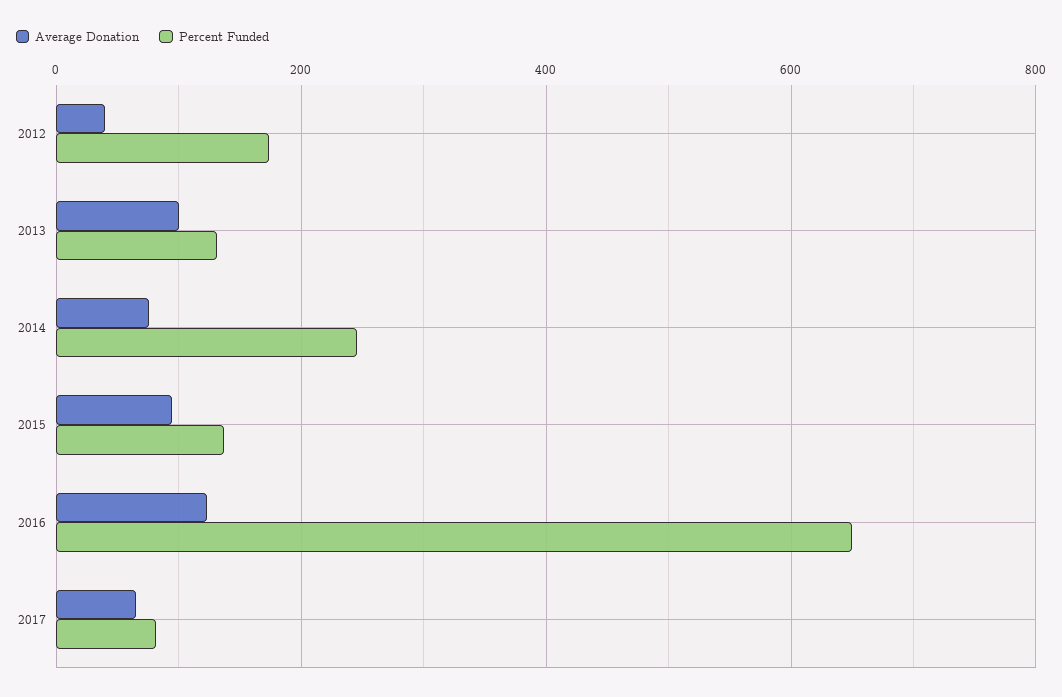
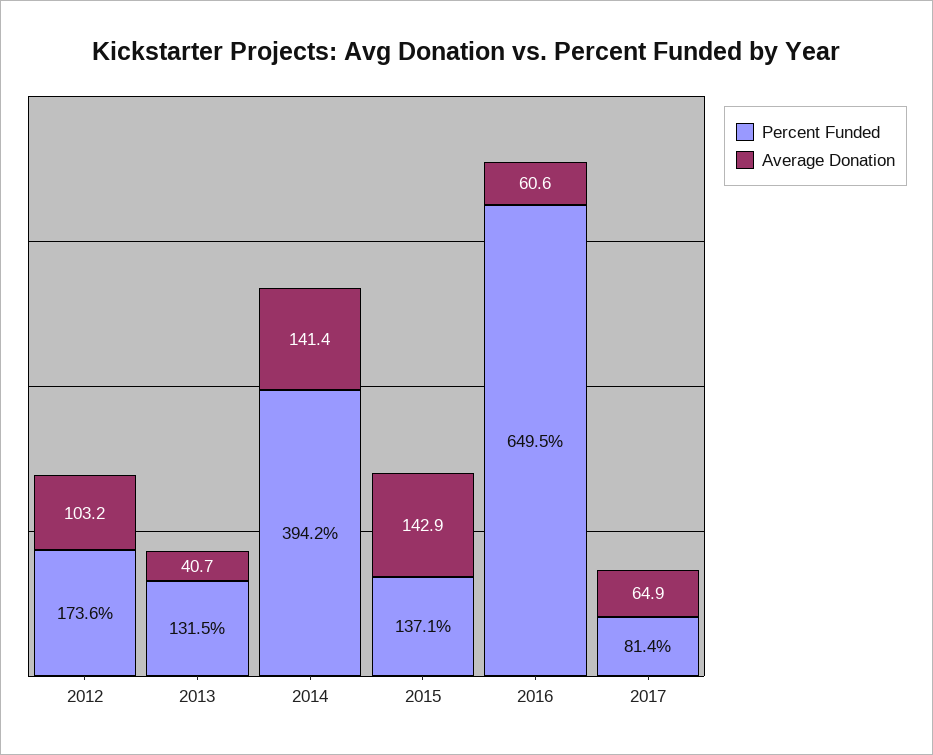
  {
    "Average Donation": {
-     "2012": 40,
+     "2012": 103.2,
-     "2013": 100,
+     "2013": 40.7,
-     "2014": 80,
+     "2014": 141.4,
-     "2015": 100,
+     "2015": 142.9,
-     "2016": 120,
+     "2016": 60.6,
      "2017": 64.9
    },
    "Percent Funded": {
      "2012": 173.6,
      "2013": 131.5,
-     "2014": 240,
+     "2014": 394.2,
      "2015": 137.1,
      "2016": 649.5,
      "2017": 81.4
    }
  }

